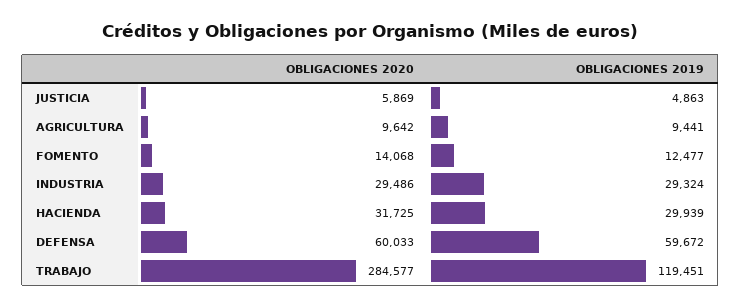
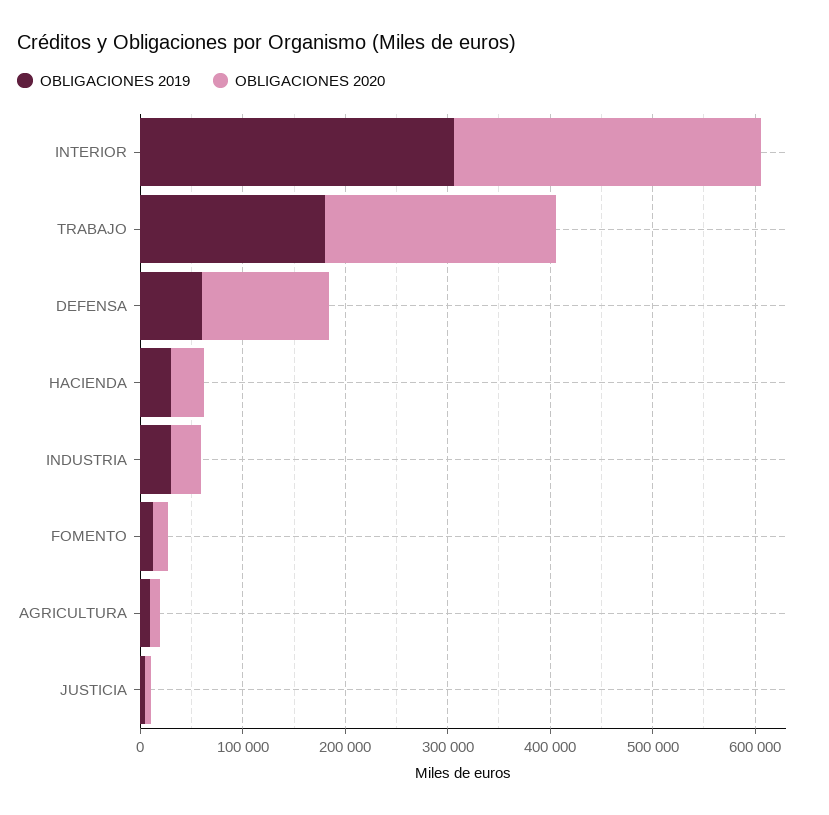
  {
    "OBLIGACIONES 2020": {
      "JUSTICIA": 5869,
      "AGRICULTURA": 9642,
      "FOMENTO": 14068,
      "INDUSTRIA": 29486,
      "HACIENDA": 31725,
-     "DEFENSA": 60033,
+     "DEFENSA": 120000,
-     "TRABAJO": 284577
+     "TRABAJO": 220000,
+     "INTERIOR": 300000
    },
    "OBLIGACIONES 2019": {
      "JUSTICIA": 4863,
      "AGRICULTURA": 9441,
      "FOMENTO": 12477,
      "INDUSTRIA": 29324,
      "HACIENDA": 29939,
      "DEFENSA": 59672,
-     "TRABAJO": 119451
+     "TRABAJO": 180000,
+     "INTERIOR": 300000
    }
  }

